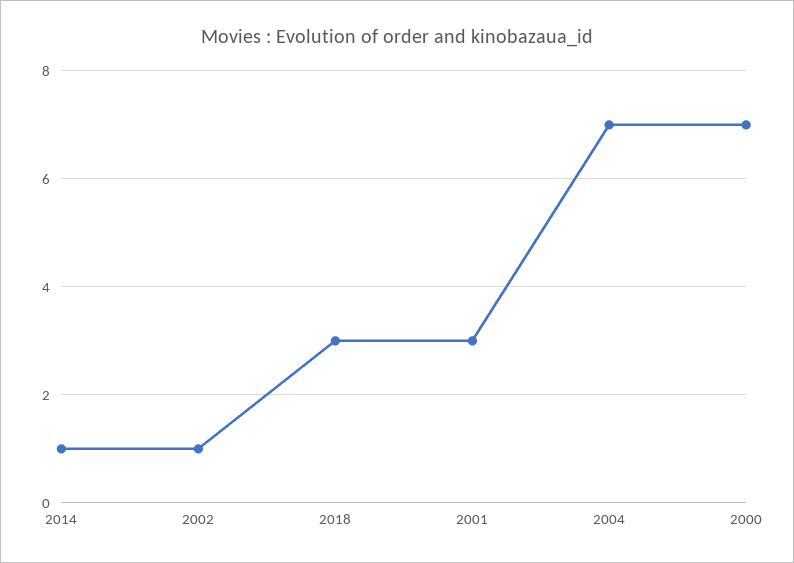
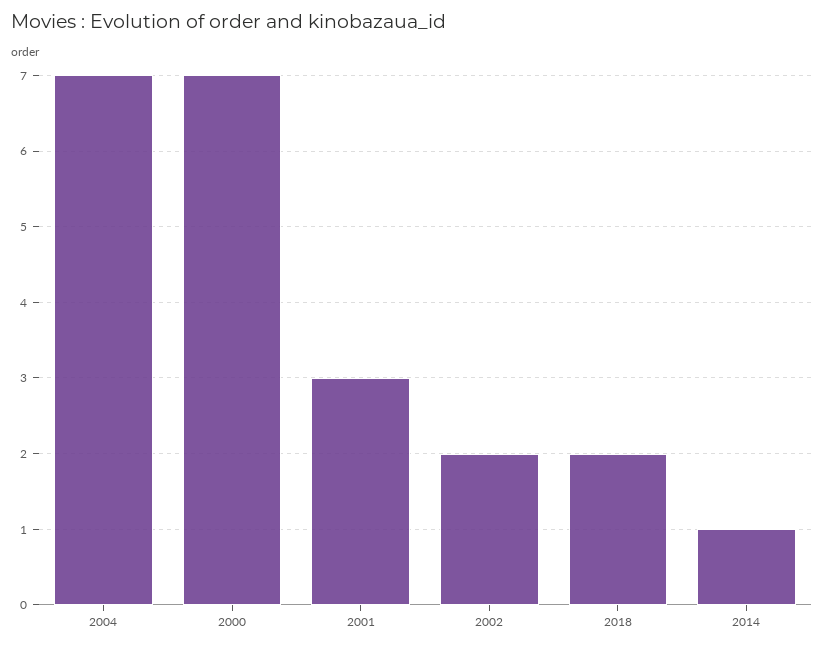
  {
    "2014": 1,
-   "2002": 1,
+   "2002": 2,
-   "2018": 3,
+   "2018": 2,
    "2001": 3,
    "2004": 7,
    "2000": 7
  }

